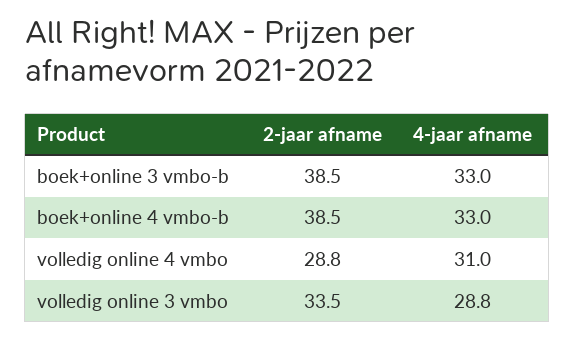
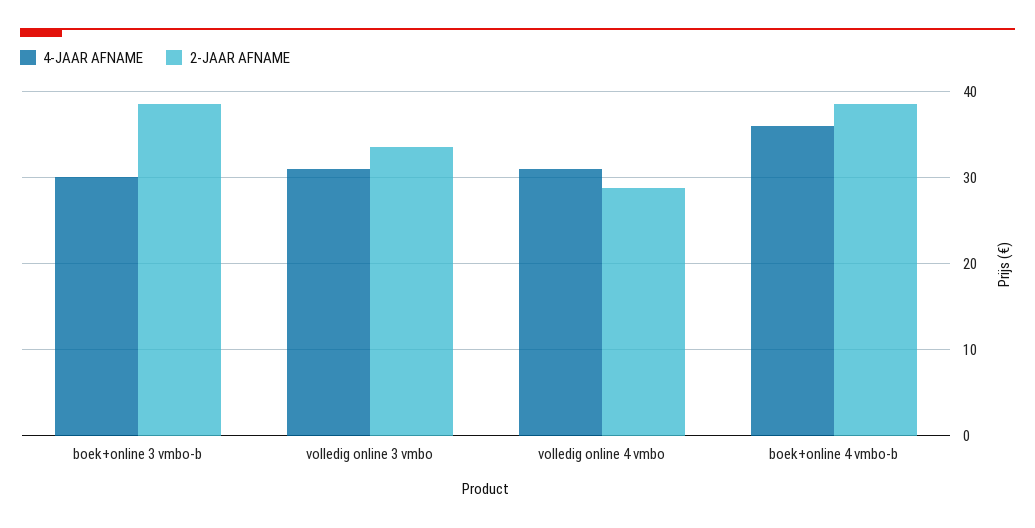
  {
    "2-jaar afname": {
      "boek+online 3 vmbo-b": 38.5,
      "boek+online 4 vmbo-b": 38.5,
      "volledig online 4 vmbo": 28.8,
      "volledig online 3 vmbo": 33.5
    },
    "4-jaar afname": {
-     "boek+online 3 vmbo-b": 33,
+     "boek+online 3 vmbo-b": 30,
-     "boek+online 4 vmbo-b": 33,
+     "boek+online 4 vmbo-b": 36,
      "volledig online 4 vmbo": 31,
-     "volledig online 3 vmbo": 28.8
+     "volledig online 3 vmbo": 31
    }
  }

